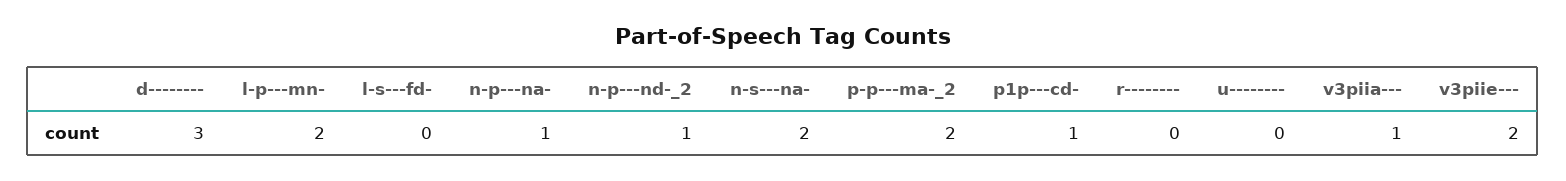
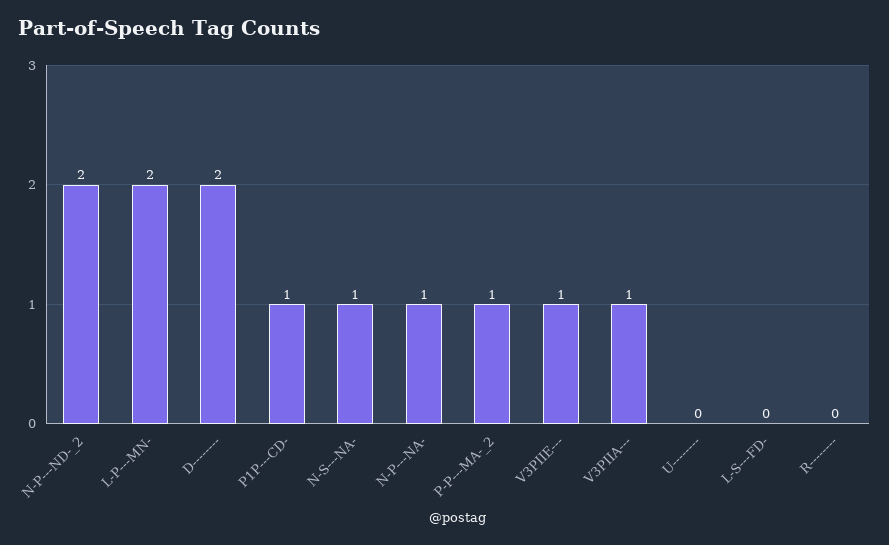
  {
-   "d--------": 3,
+   "d--------": 2,
    "l-p---mn-": 2,
    "l-s---fd-": 0,
    "n-p---na-": 1,
-   "n-p---nd-_2": 1,
+   "n-p---nd-_2": 2,
-   "n-s---na-": 2,
+   "n-s---na-": 1,
-   "p-p---ma-_2": 2,
+   "p-p---ma-_2": 1,
    "p1p---cd-": 1,
    "r--------": 0,
    "u--------": 0,
    "v3piia---": 1,
-   "v3piie---": 2
+   "v3piie---": 1
  }

